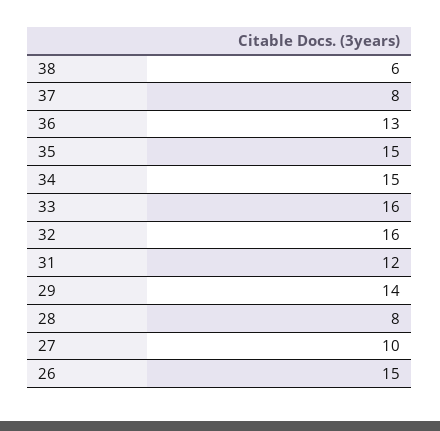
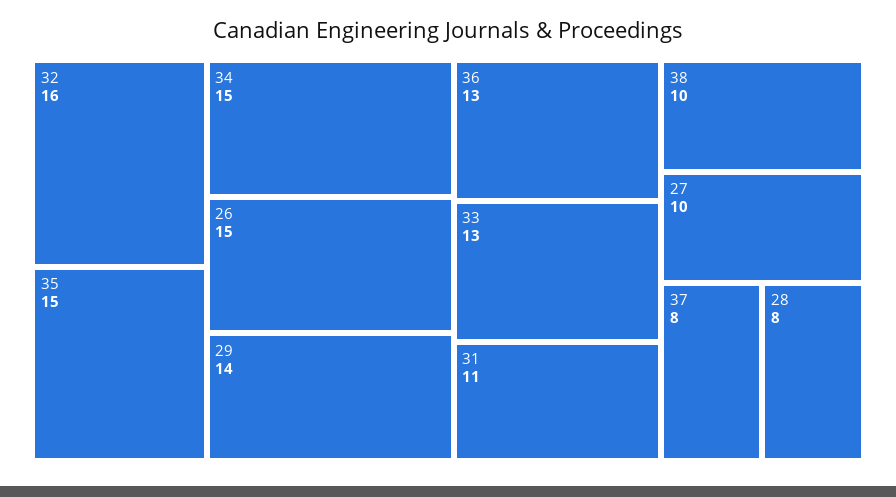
  {
-   "38": 6,
+   "38": 10,
    "37": 8,
    "36": 13,
    "35": 15,
    "34": 15,
-   "33": 16,
+   "33": 13,
    "32": 16,
-   "31": 12,
+   "31": 11,
    "29": 14,
    "28": 8,
    "27": 10,
    "26": 15
  }

